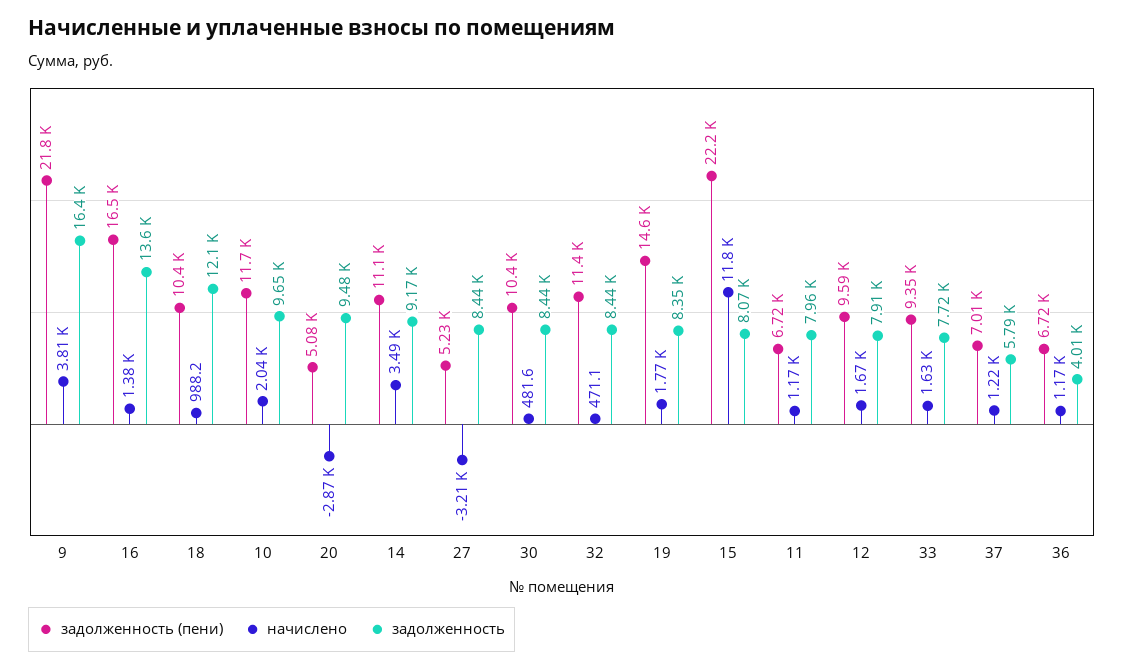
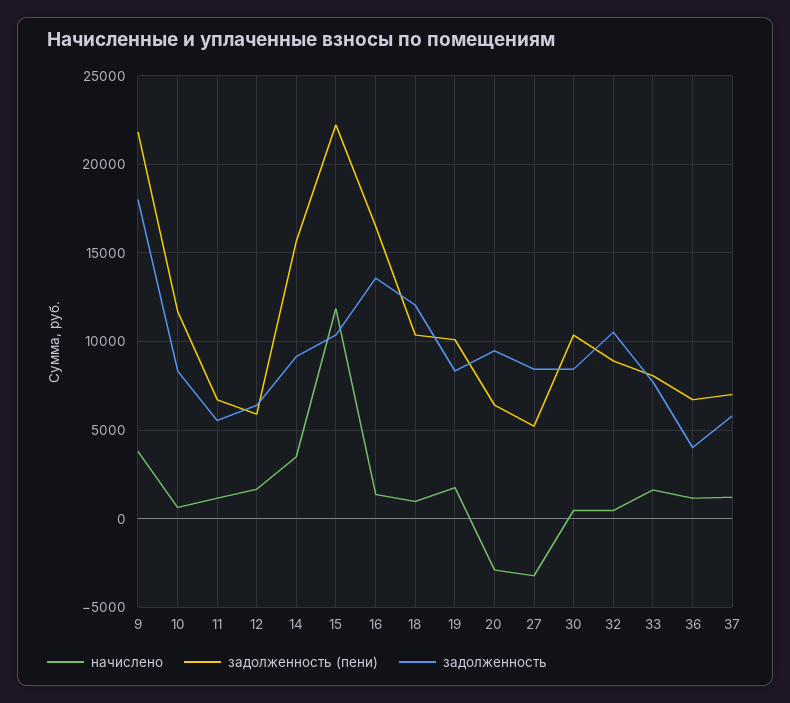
  {
    "задолженность (пени)": {
      "9": 21800,
      "16": 16500,
      "18": 10400,
      "10": 11700,
-     "20": 5080,
+     "20": 6500,
-     "14": 11100,
+     "14": 15500,
      "27": 5230,
      "30": 10400,
-     "32": 11400,
+     "32": 9000,
-     "19": 14600,
+     "19": 10000,
      "15": 22200,
      "11": 6720,
-     "12": 9590,
+     "12": 6000,
-     "33": 9350,
+     "33": 8000,
      "37": 7010,
      "36": 6720
    },
    "начислено": {
      "9": 3810,
      "16": 1380,
      "18": 988.2,
-     "10": 2040,
+     "10": 500,
      "20": -2870,
      "14": 3490,
      "27": -3210,
      "30": 481.6,
      "32": 471.1,
      "19": 1770,
      "15": 11800,
      "11": 1170,
      "12": 1670,
      "33": 1630,
      "37": 1220,
      "36": 1170
    },
    "задолженность": {
-     "9": 16400,
+     "9": 18000,
      "16": 13600,
      "18": 12100,
-     "10": 9650,
+     "10": 8500,
      "20": 9480,
      "14": 9170,
      "27": 8440,
      "30": 8440,
-     "32": 8440,
+     "32": 10500,
      "19": 8350,
-     "15": 8070,
+     "15": 10500,
-     "11": 7960,
+     "11": 5500,
-     "12": 7910,
+     "12": 6500,
      "33": 7720,
      "37": 5790,
      "36": 4010
    }
  }

